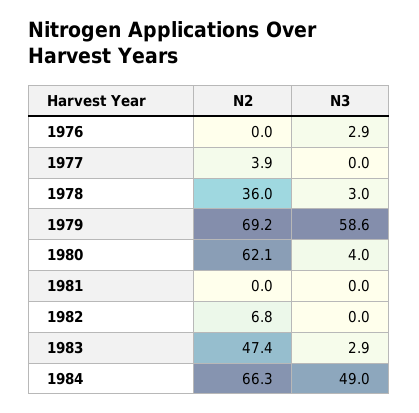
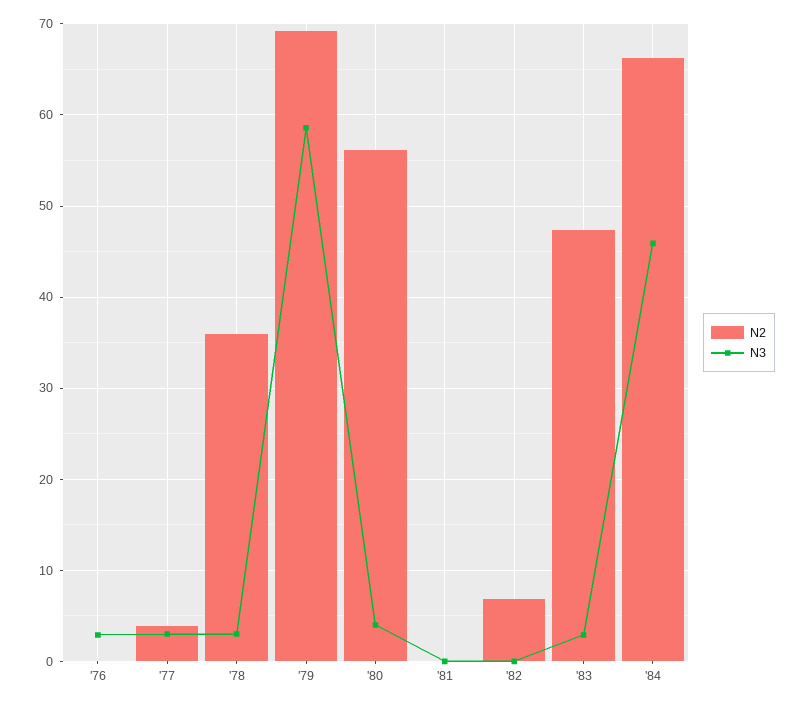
  {
    "N2": {
      "1976": 0,
      "1977": 3.9,
      "1978": 36,
      "1979": 69.2,
-     "1980": 62.1,
+     "1980": 56,
      "1981": 0,
      "1982": 6.8,
      "1983": 47.4,
      "1984": 66.3
    },
    "N3": {
      "1976": 2.9,
-     "1977": 0,
+     "1977": 3,
      "1978": 3,
      "1979": 58.6,
      "1980": 4,
      "1981": 0,
      "1982": 0,
      "1983": 2.9,
-     "1984": 49
+     "1984": 46
    }
  }

